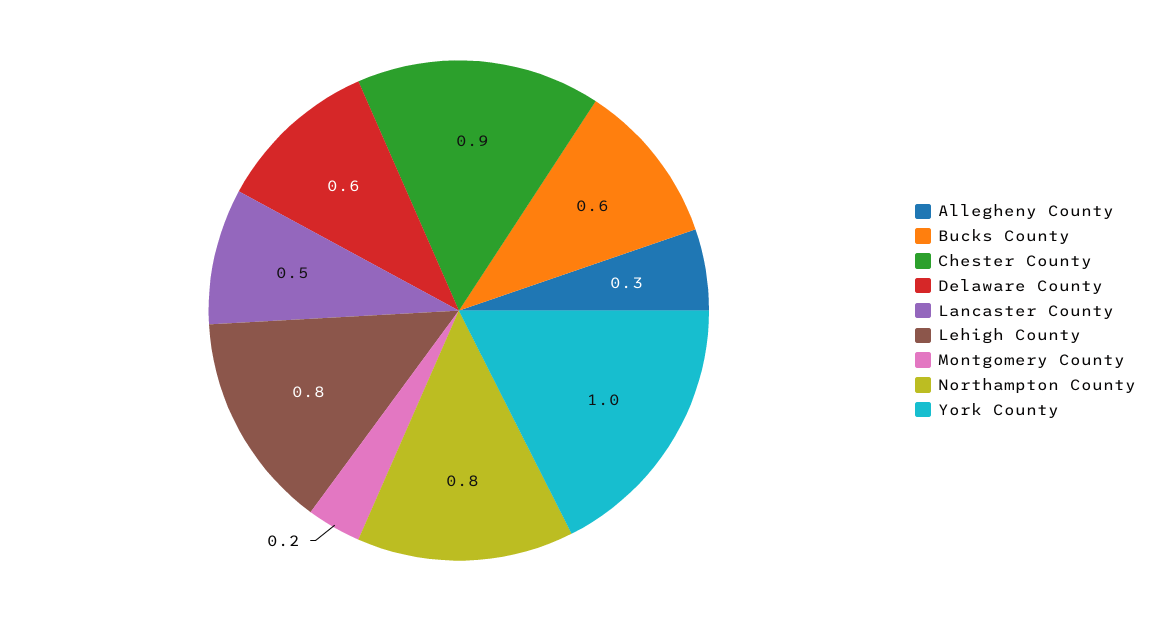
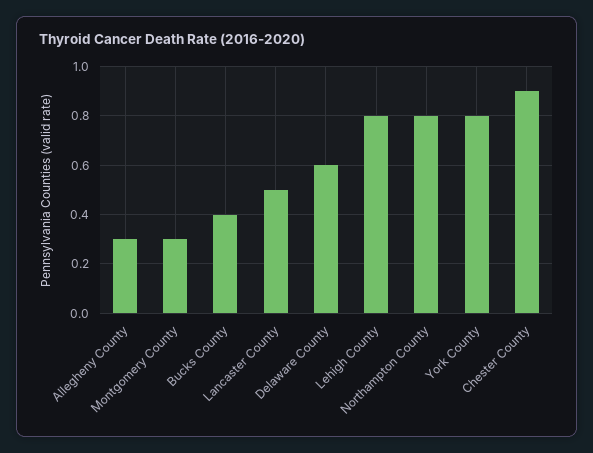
  {
    "Allegheny County": 0.3,
-   "Bucks County": 0.6,
+   "Bucks County": 0.4,
    "Chester County": 0.9,
    "Delaware County": 0.6,
    "Lancaster County": 0.5,
    "Lehigh County": 0.8,
-   "Montgomery County": 0.2,
+   "Montgomery County": 0.3,
    "Northampton County": 0.8,
-   "York County": 1
+   "York County": 0.8
  }

